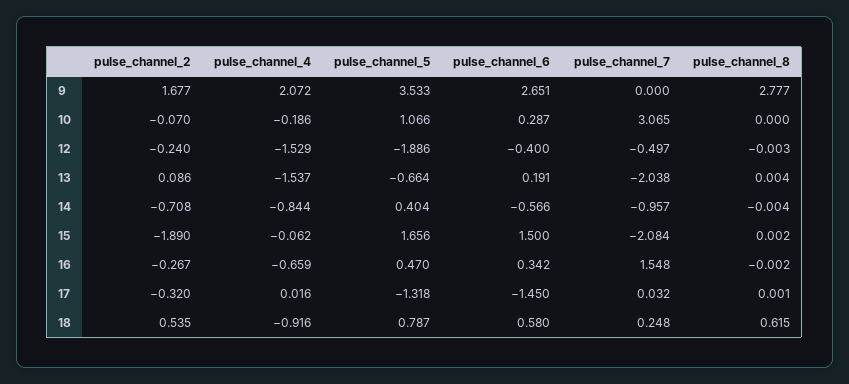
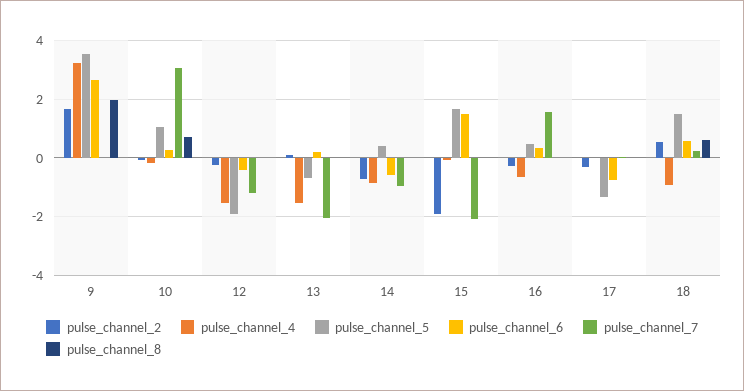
  {
    "pulse_channel_2": {
      "9": 1.677,
      "10": -0.07,
      "12": -0.24,
      "13": 0.086,
      "14": -0.708,
      "15": -1.89,
      "16": -0.267,
      "17": -0.32,
      "18": 0.535
    },
    "pulse_channel_4": {
-     "9": 2.072,
+     "9": 3.25,
      "10": -0.186,
      "12": -1.529,
      "13": -1.537,
      "14": -0.844,
      "15": -0.062,
      "16": -0.659,
      "17": 0.016,
      "18": -0.916
    },
    "pulse_channel_5": {
      "9": 3.533,
      "10": 1.066,
      "12": -1.886,
      "13": -0.664,
      "14": 0.404,
      "15": 1.656,
      "16": 0.47,
      "17": -1.318,
-     "18": 0.787
+     "18": 1.5
    },
    "pulse_channel_6": {
      "9": 2.651,
      "10": 0.287,
      "12": -0.4,
      "13": 0.191,
      "14": -0.566,
      "15": 1.5,
      "16": 0.342,
-     "17": -1.45,
+     "17": -0.75,
      "18": 0.58
    },
    "pulse_channel_7": {
      "9": 0,
      "10": 3.065,
-     "12": -0.497,
+     "12": -1.25,
      "13": -2.038,
      "14": -0.957,
      "15": -2.084,
      "16": 1.548,
      "17": 0.032,
      "18": 0.248
    },
    "pulse_channel_8": {
-     "9": 2.777,
+     "9": 2,
-     "10": 0,
+     "10": 0.75,
      "12": -0.003,
      "13": 0.004,
      "14": -0.004,
      "15": 0.002,
      "16": -0.002,
      "17": 0.001,
      "18": 0.615
    }
  }

